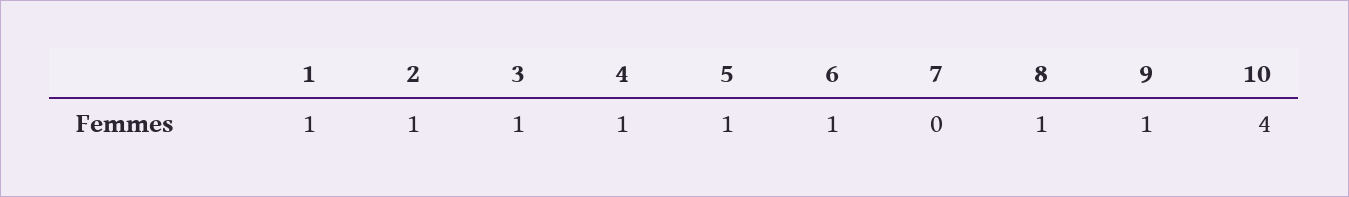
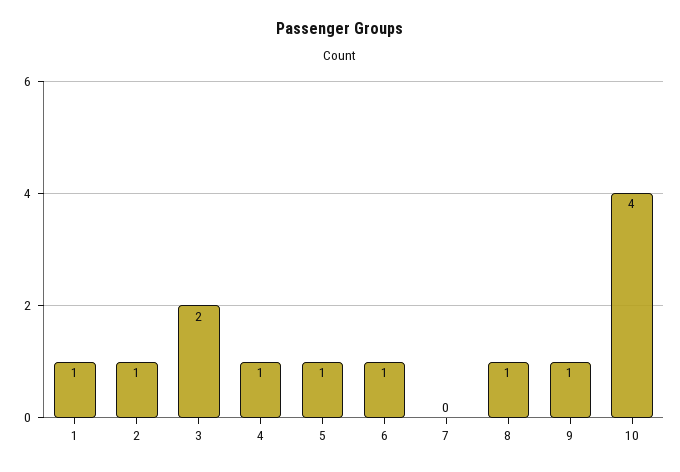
  {
    "1": 1,
    "2": 1,
-   "3": 1,
+   "3": 2,
    "4": 1,
    "5": 1,
    "6": 1,
    "7": 0,
    "8": 1,
    "9": 1,
    "10": 4
  }

